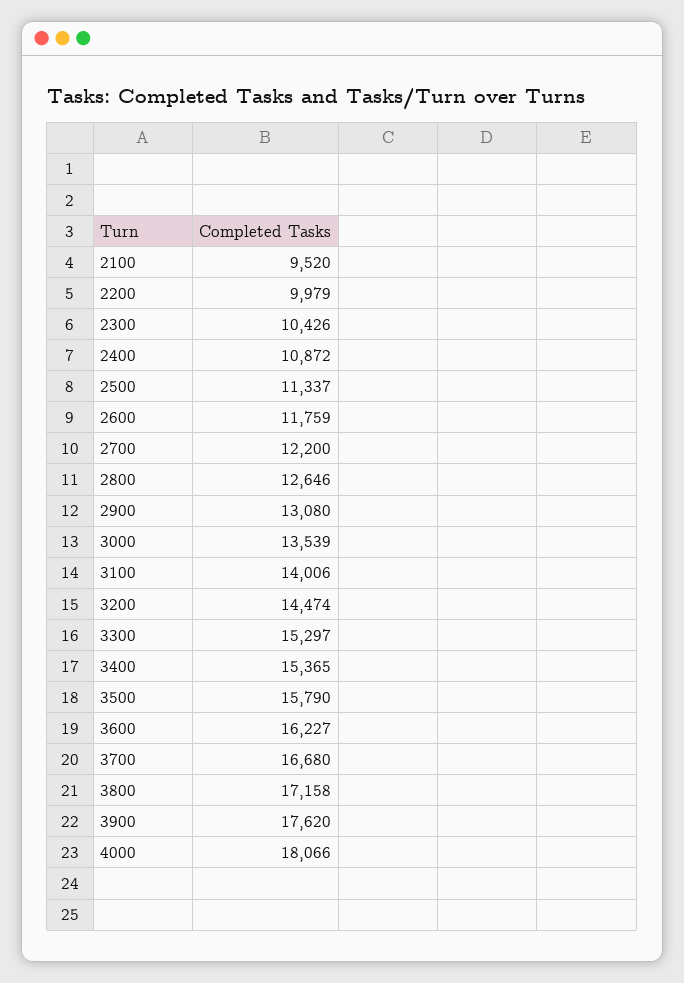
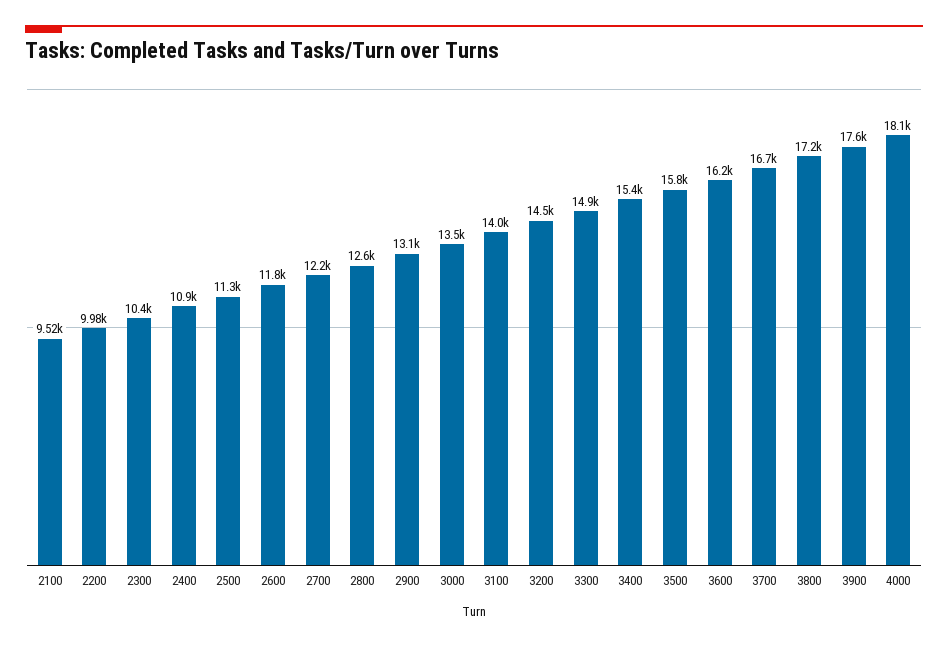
  {
    "2100": 9520,
    "2200": 9979,
    "2300": 10426,
    "2400": 10872,
    "2500": 11337,
    "2600": 11759,
    "2700": 12200,
    "2800": 12646,
    "2900": 13080,
    "3000": 13539,
    "3100": 14006,
    "3200": 14474,
-   "3300": 15297,
+   "3300": 14900,
    "3400": 15365,
    "3500": 15790,
    "3600": 16227,
    "3700": 16680,
    "3800": 17158,
    "3900": 17620,
    "4000": 18066
  }

